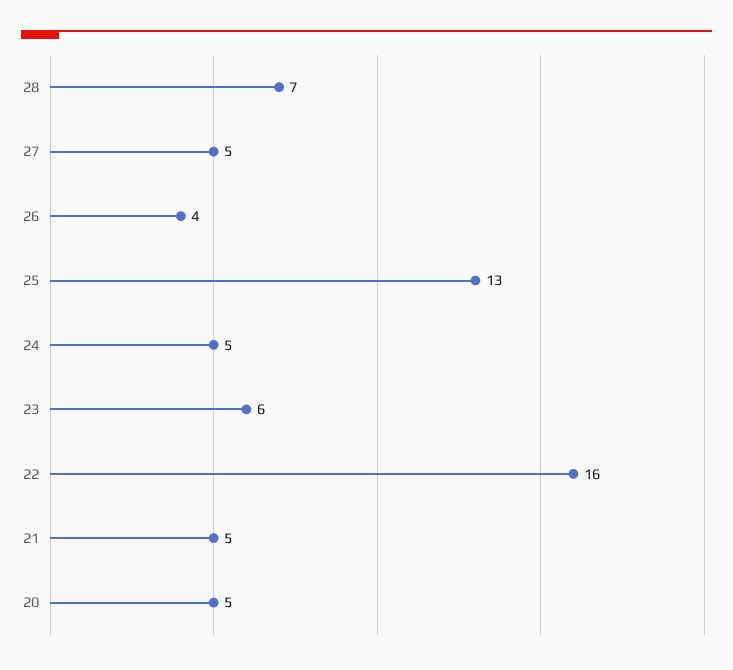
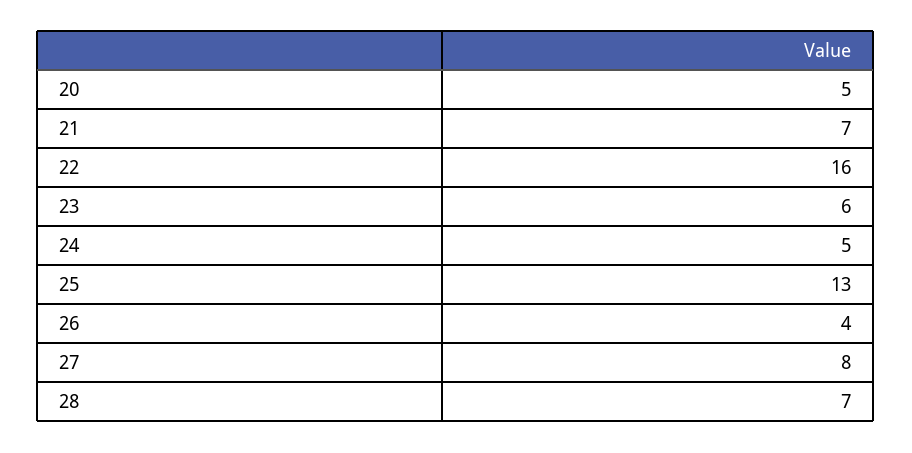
  {
    "28": 7,
-   "27": 5,
+   "27": 8,
    "26": 4,
    "25": 13,
    "24": 5,
    "23": 6,
    "22": 16,
-   "21": 5,
+   "21": 7,
    "20": 5
  }

